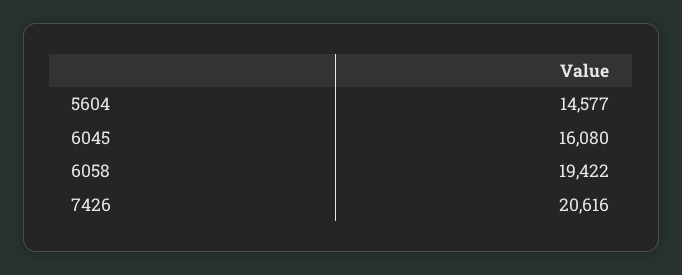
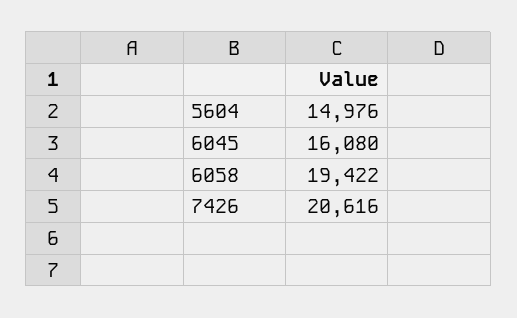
  {
-   "5604": 14577,
+   "5604": 14976,
    "6045": 16080,
    "6058": 19422,
    "7426": 20616
  }

